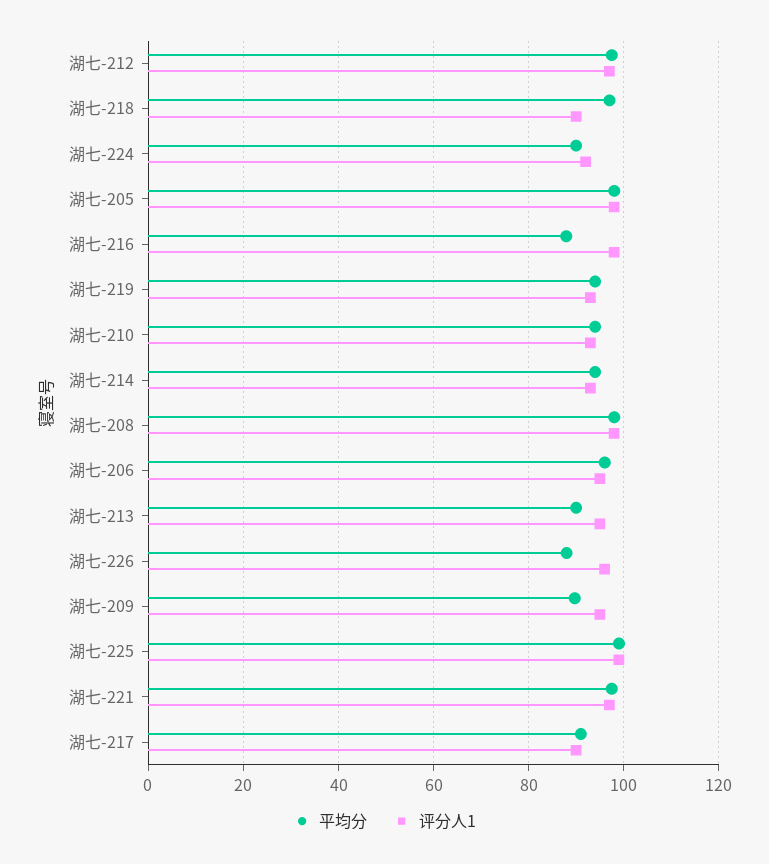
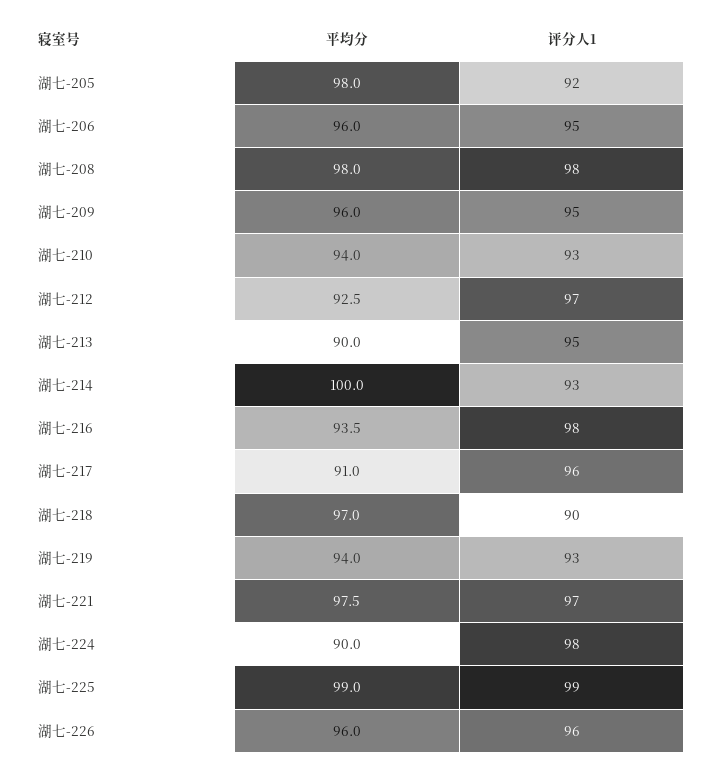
  {
    "平均分": {
-     "湖七-212": 98,
+     "湖七-212": 92.5,
      "湖七-218": 97,
      "湖七-224": 90,
      "湖七-205": 98,
-     "湖七-216": 88,
+     "湖七-216": 93.5,
      "湖七-219": 94,
      "湖七-210": 94,
-     "湖七-214": 94,
+     "湖七-214": 100,
      "湖七-208": 98,
      "湖七-206": 96,
      "湖七-213": 90,
-     "湖七-226": 88,
+     "湖七-226": 96,
-     "湖七-209": 90,
+     "湖七-209": 96,
      "湖七-225": 99,
      "湖七-221": 97.5,
      "湖七-217": 91
    },
    "评分人1": {
      "湖七-212": 97,
      "湖七-218": 90,
-     "湖七-224": 92,
+     "湖七-224": 98,
-     "湖七-205": 98,
+     "湖七-205": 92,
      "湖七-216": 98,
      "湖七-219": 93,
      "湖七-210": 93,
      "湖七-214": 93,
      "湖七-208": 98,
      "湖七-206": 95,
      "湖七-213": 95,
      "湖七-226": 96,
      "湖七-209": 95,
      "湖七-225": 99,
      "湖七-221": 97,
-     "湖七-217": 90
+     "湖七-217": 96
    }
  }

